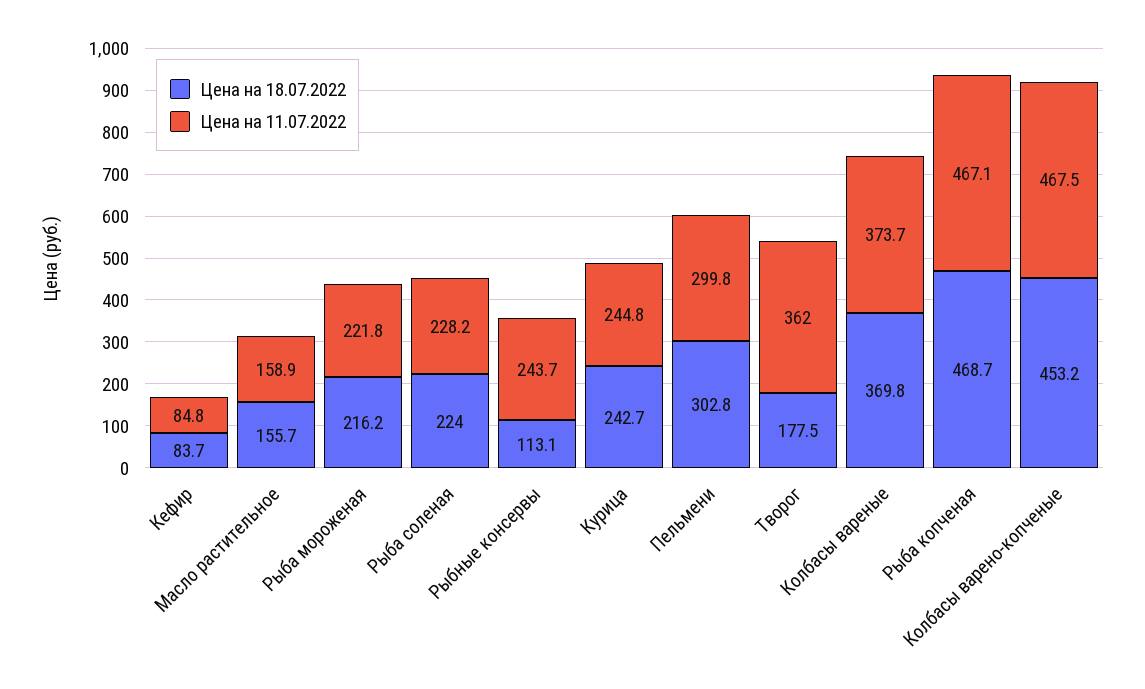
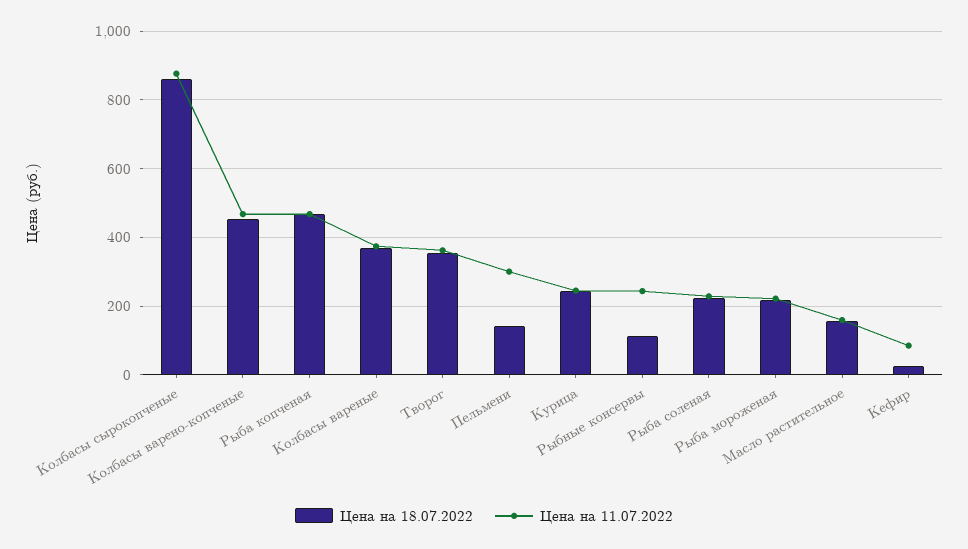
  {
    "Цена на 18.07.2022": {
-     "Кефир": 83.7,
+     "Кефир": 20,
      "Масло растительное": 155.7,
      "Рыба мороженая": 216.2,
      "Рыба соленая": 224,
      "Рыбные консервы": 113.1,
      "Курица": 242.7,
-     "Пельмени": 302.8,
+     "Пельмени": 140,
-     "Творог": 177.5,
+     "Творог": 360,
      "Колбасы вареные": 369.8,
      "Рыба копченая": 468.7,
-     "Колбасы варено-копченые": 453.2
+     "Колбасы варено-копченые": 453.2,
+     "Колбасы сырокопченые": 860
    },
    "Цена на 11.07.2022": {
      "Кефир": 84.8,
      "Масло растительное": 158.9,
      "Рыба мороженая": 221.8,
      "Рыба соленая": 228.2,
      "Рыбные консервы": 243.7,
      "Курица": 244.8,
      "Пельмени": 299.8,
      "Творог": 362,
      "Колбасы вареные": 373.7,
      "Рыба копченая": 467.1,
-     "Колбасы варено-копченые": 467.5
+     "Колбасы варено-копченые": 467.5,
+     "Колбасы сырокопченые": 880
    }
  }

